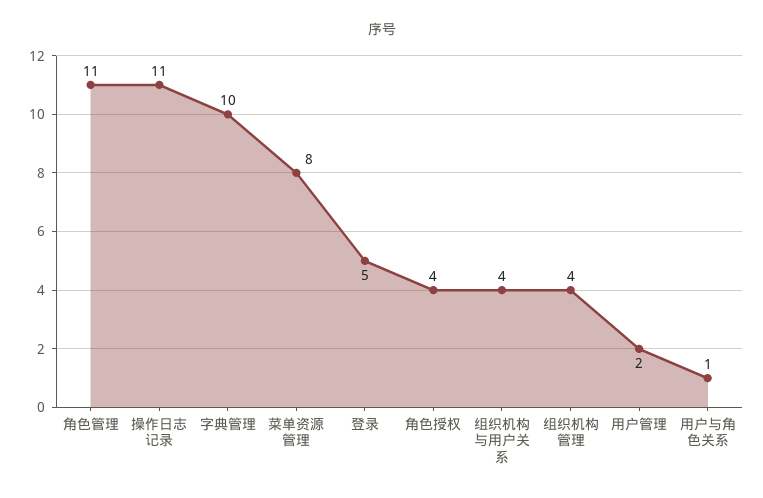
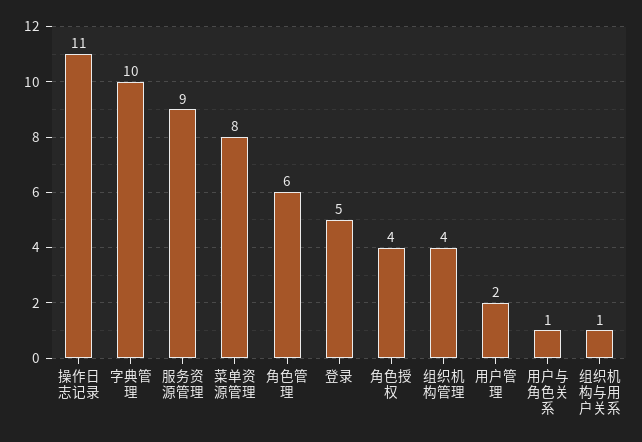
  {
-   "角色管理": 11,
+   "角色管理": 6,
    "操作日志记录": 11,
    "字典管理": 10,
    "菜单资源管理": 8,
    "登录": 5,
    "角色授权": 4,
-   "组织机构与用户关系": 4,
+   "组织机构与用户关系": 1,
    "组织机构管理": 4,
    "用户管理": 2,
-   "用户与角色关系": 1
+   "用户与角色关系": 1,
+   "服务资源管理": 9
  }

